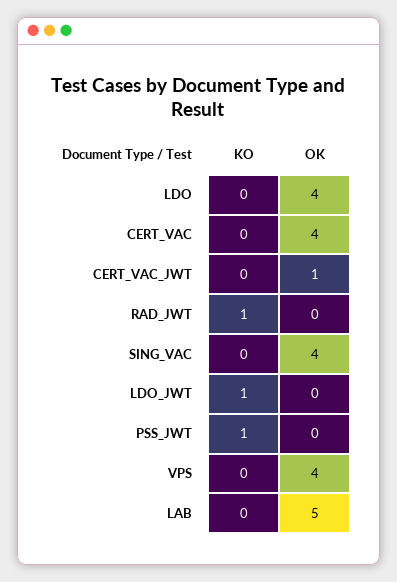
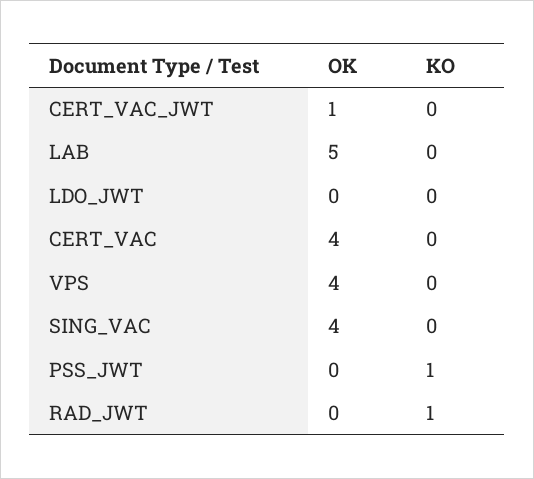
  {
    "KO": {
-     "LDO": 0,
      "CERT_VAC": 0,
      "CERT_VAC_JWT": 0,
      "RAD_JWT": 1,
      "SING_VAC": 0,
-     "LDO_JWT": 1,
+     "LDO_JWT": 0,
      "PSS_JWT": 1,
      "VPS": 0,
      "LAB": 0
    },
    "OK": {
-     "LDO": 4,
      "CERT_VAC": 4,
      "CERT_VAC_JWT": 1,
      "RAD_JWT": 0,
      "SING_VAC": 4,
      "LDO_JWT": 0,
      "PSS_JWT": 0,
      "VPS": 4,
      "LAB": 5
    }
  }

